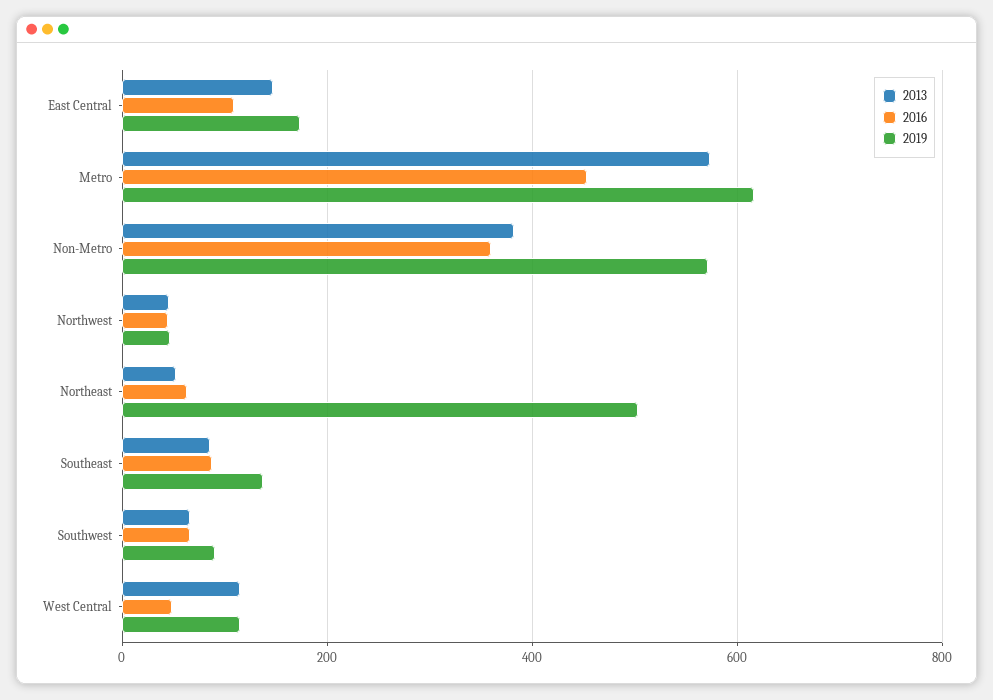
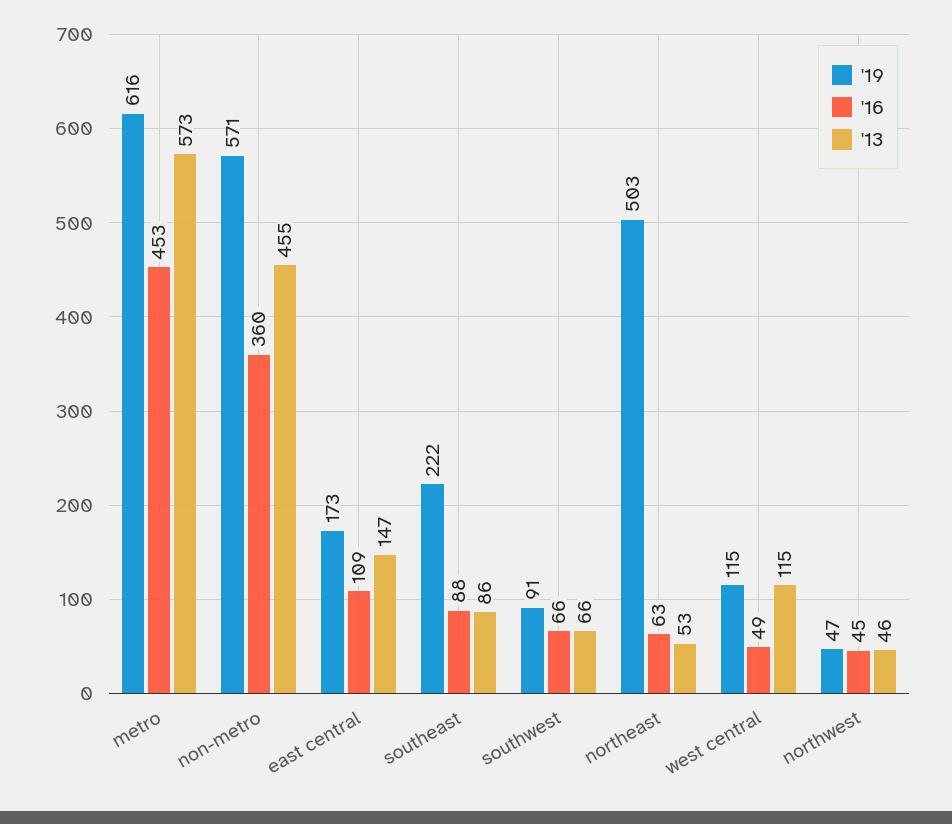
  {
    "2013": {
      "East Central": 147,
      "Metro": 573,
-     "Non-Metro": 380,
+     "Non-Metro": 455,
      "Northwest": 46,
      "Northeast": 53,
      "Southeast": 86,
      "Southwest": 66,
      "West Central": 115
    },
    "2016": {
      "East Central": 109,
      "Metro": 453,
      "Non-Metro": 360,
      "Northwest": 45,
      "Northeast": 63,
      "Southeast": 88,
      "Southwest": 66,
      "West Central": 49
    },
    "2019": {
      "East Central": 173,
      "Metro": 616,
      "Non-Metro": 571,
      "Northwest": 47,
      "Northeast": 503,
-     "Southeast": 140,
+     "Southeast": 222,
      "Southwest": 91,
      "West Central": 115
    }
  }

